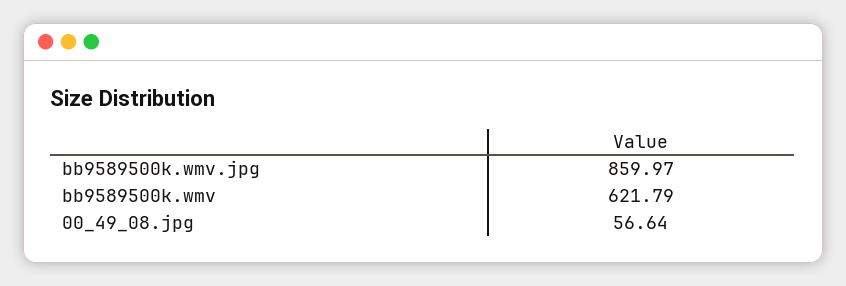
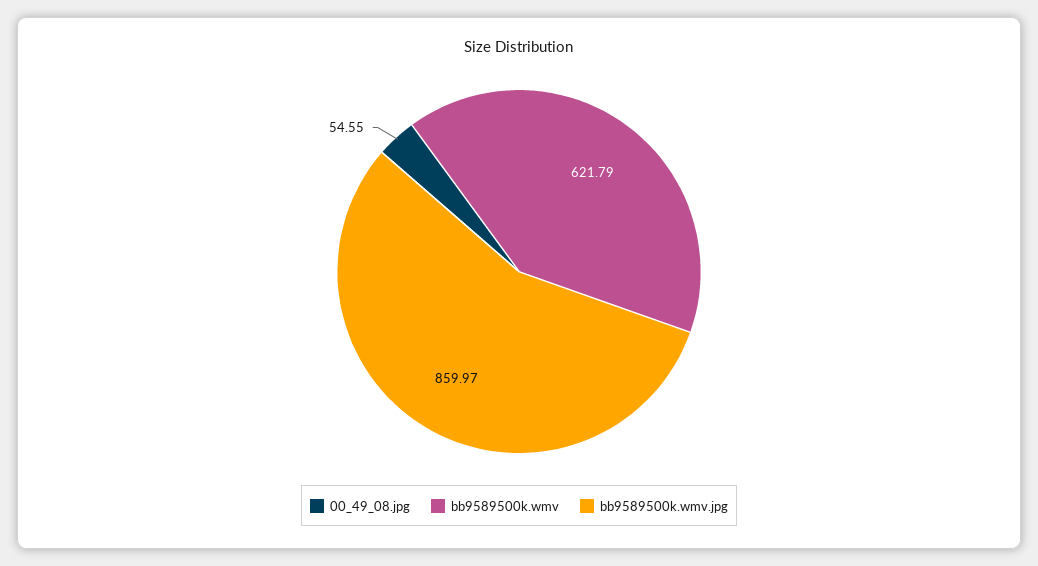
  {
    "bb9589500k.wmv.jpg": 859.97,
    "bb9589500k.wmv": 621.79,
-   "00_49_08.jpg": 56.64
+   "00_49_08.jpg": 54.55
  }

